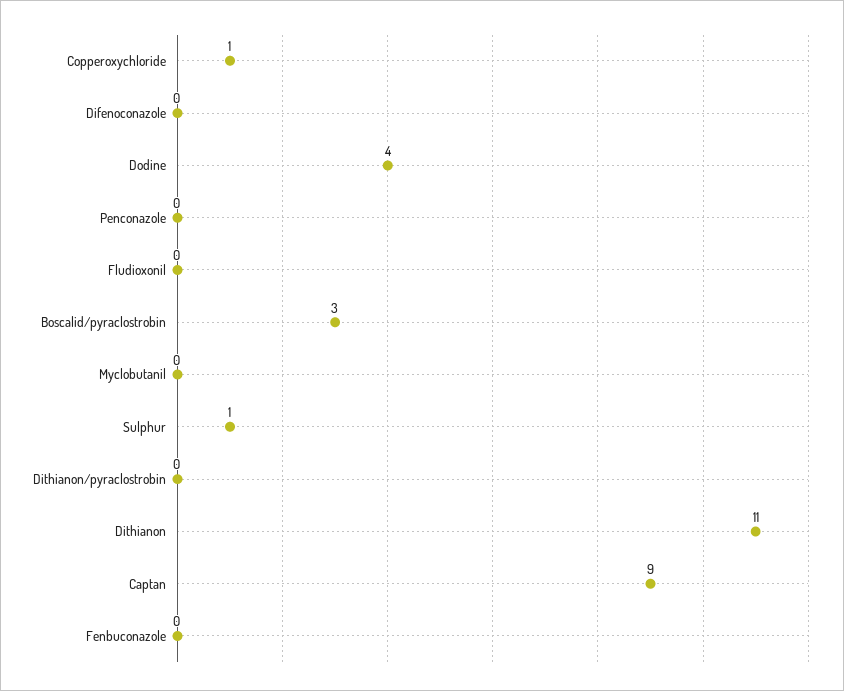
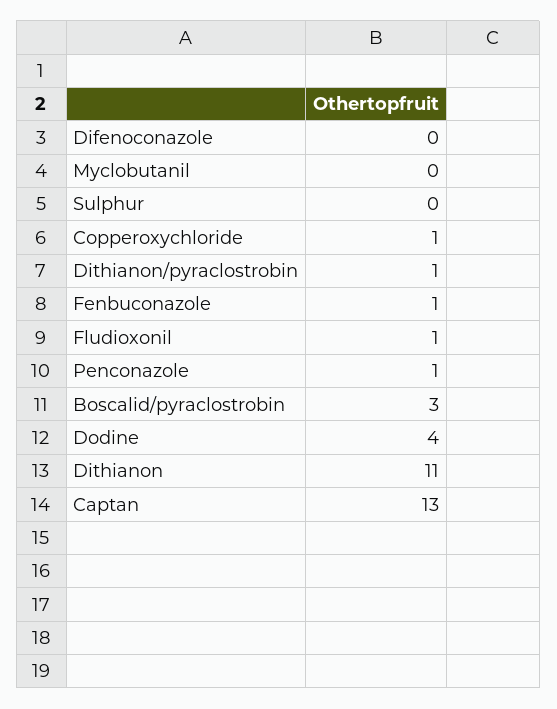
  {
    "Copperoxychloride": 1,
    "Difenoconazole": 0,
    "Dodine": 4,
-   "Penconazole": 0,
+   "Penconazole": 1,
-   "Fludioxonil": 0,
+   "Fludioxonil": 1,
    "Boscalid/pyraclostrobin": 3,
    "Myclobutanil": 0,
-   "Sulphur": 1,
+   "Sulphur": 0,
-   "Dithianon/pyraclostrobin": 0,
+   "Dithianon/pyraclostrobin": 1,
    "Dithianon": 11,
-   "Captan": 9,
+   "Captan": 13,
-   "Fenbuconazole": 0
+   "Fenbuconazole": 1
  }

